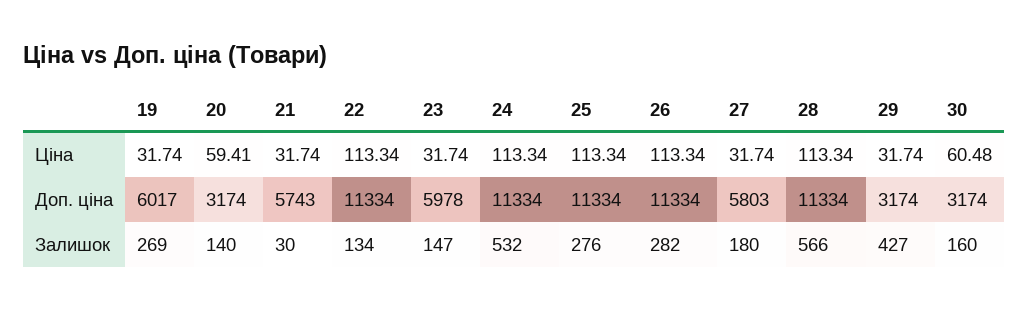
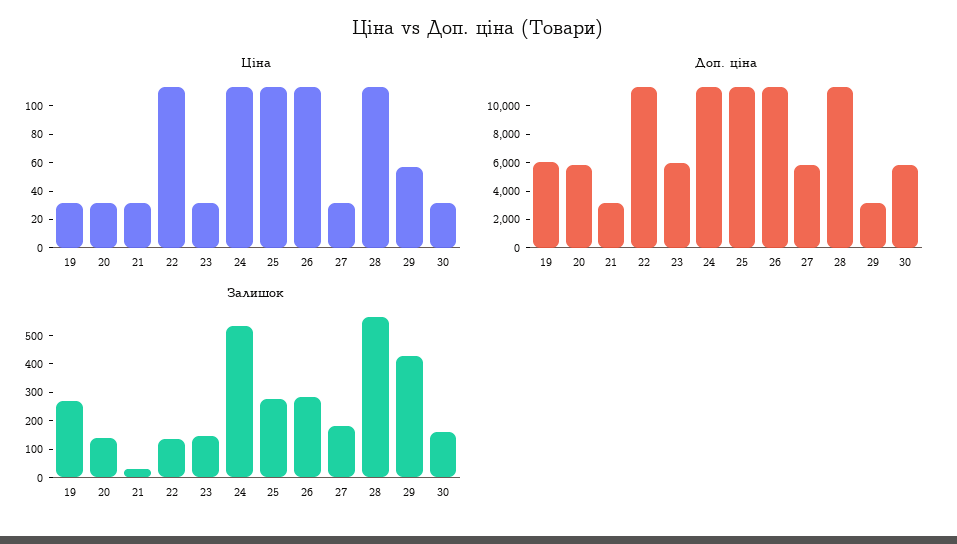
  {
    "Ціна": {
      "19": 31.74,
-     "20": 59.41,
+     "20": 30,
      "21": 31.74,
      "22": 113.34,
      "23": 31.74,
      "24": 113.34,
      "25": 113.34,
      "26": 113.34,
      "27": 31.74,
      "28": 113.34,
-     "29": 31.74,
+     "29": 60,
-     "30": 60.48
+     "30": 30
    },
    "Доп. ціна": {
      "19": 6017,
-     "20": 3174,
+     "20": 6000,
-     "21": 5743,
+     "21": 3000,
      "22": 11334,
      "23": 5978,
      "24": 11334,
      "25": 11334,
      "26": 11334,
      "27": 5803,
      "28": 11334,
      "29": 3174,
-     "30": 3174
+     "30": 6000
    },
    "Залишок": {
      "19": 269,
      "20": 140,
      "21": 30,
      "22": 134,
      "23": 147,
      "24": 532,
      "25": 276,
      "26": 282,
      "27": 180,
      "28": 566,
      "29": 427,
      "30": 160
    }
  }

